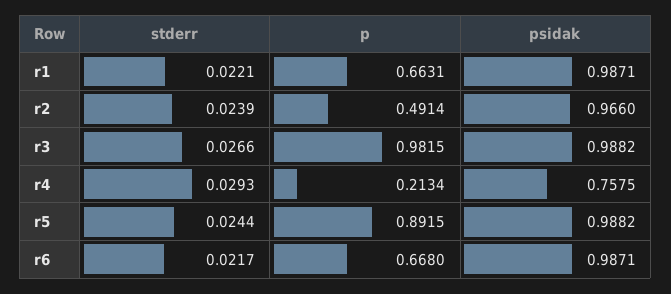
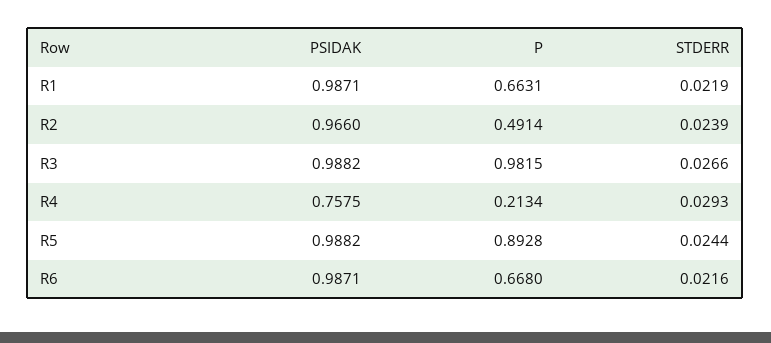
  {
    "stderr": {
-     "r1": 0.0221,
+     "r1": 0.0219,
      "r2": 0.0239,
      "r3": 0.0266,
      "r4": 0.0293,
      "r5": 0.0244,
-     "r6": 0.0217
+     "r6": 0.0216
    },
    "p": {
      "r1": 0.6631,
      "r2": 0.4914,
      "r3": 0.9815,
      "r4": 0.2134,
-     "r5": 0.8915,
+     "r5": 0.8928,
      "r6": 0.668
    },
    "psidak": {
      "r1": 0.9871,
      "r2": 0.966,
      "r3": 0.9882,
      "r4": 0.7575,
      "r5": 0.9882,
      "r6": 0.9871
    }
  }

